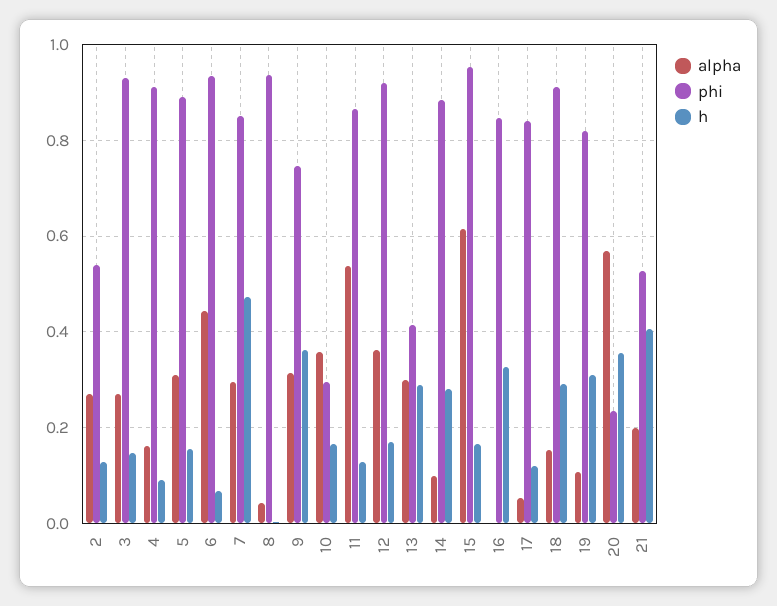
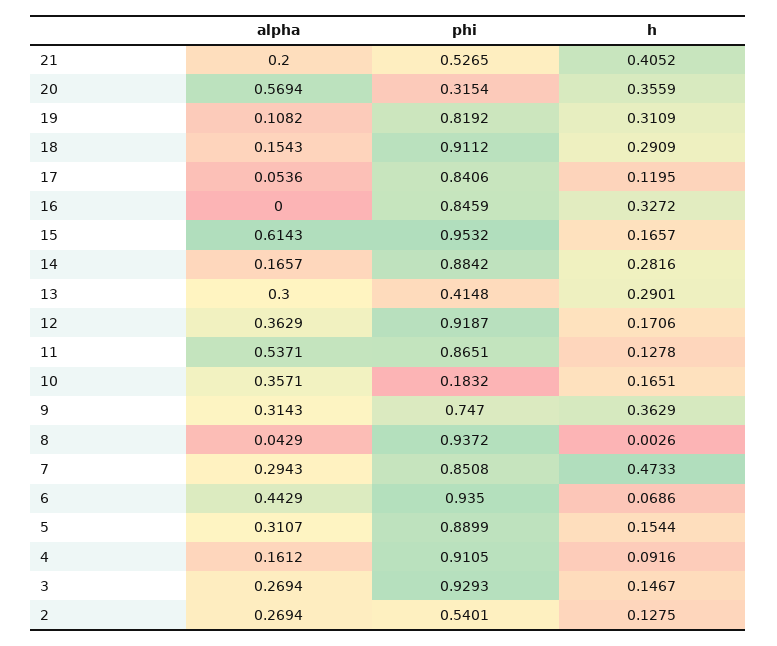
  {
    "alpha": {
      "2": 0.2694,
      "3": 0.2694,
      "4": 0.1612,
      "5": 0.3107,
      "6": 0.4429,
      "7": 0.2943,
      "8": 0.0429,
      "9": 0.3143,
      "10": 0.3571,
      "11": 0.5371,
      "12": 0.3629,
      "13": 0.3,
-     "14": 0.1,
+     "14": 0.1657,
      "15": 0.6143,
      "16": 0,
      "17": 0.0536,
      "18": 0.1543,
      "19": 0.1082,
      "20": 0.5694,
      "21": 0.2
    },
    "phi": {
      "2": 0.5401,
      "3": 0.9293,
      "4": 0.9105,
      "5": 0.8899,
      "6": 0.935,
      "7": 0.8508,
      "8": 0.9372,
      "9": 0.747,
-     "10": 0.3,
+     "10": 0.1832,
      "11": 0.8651,
      "12": 0.9187,
      "13": 0.4148,
      "14": 0.8842,
      "15": 0.9532,
      "16": 0.8459,
      "17": 0.8406,
      "18": 0.9112,
      "19": 0.8192,
-     "20": 0.24,
+     "20": 0.3154,
      "21": 0.5265
    },
    "h": {
      "2": 0.1275,
      "3": 0.1467,
      "4": 0.0916,
      "5": 0.1544,
      "6": 0.0686,
      "7": 0.4733,
      "8": 0.0026,
      "9": 0.3629,
      "10": 0.1651,
      "11": 0.1278,
      "12": 0.1706,
      "13": 0.2901,
      "14": 0.2816,
      "15": 0.1657,
      "16": 0.3272,
      "17": 0.1195,
      "18": 0.2909,
      "19": 0.3109,
      "20": 0.3559,
      "21": 0.4052
    }
  }

